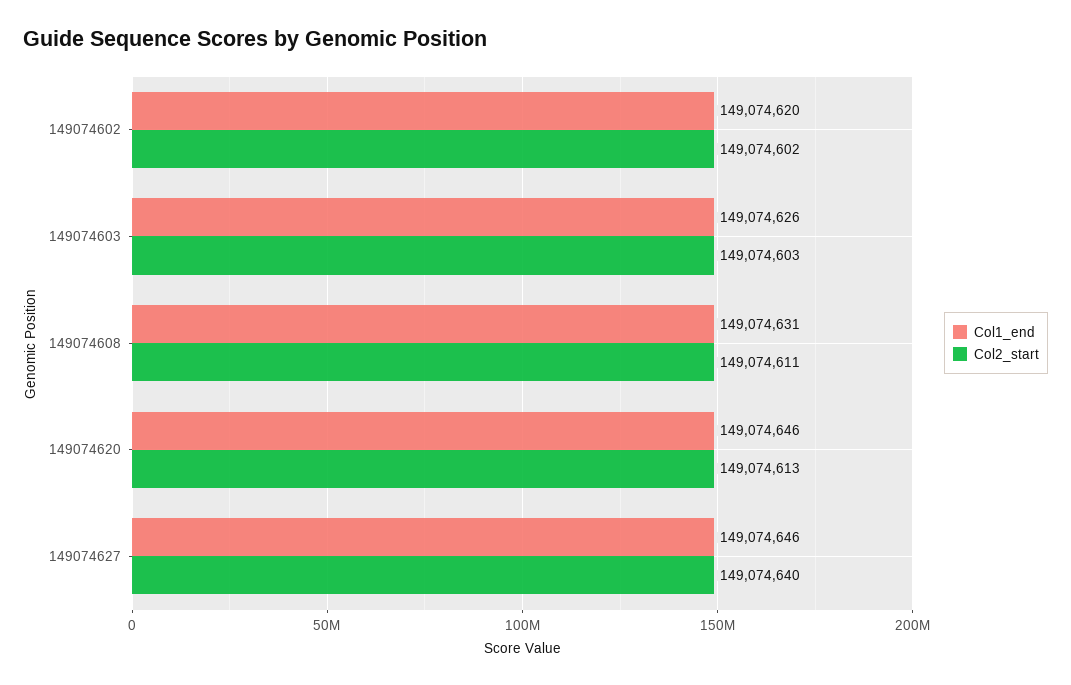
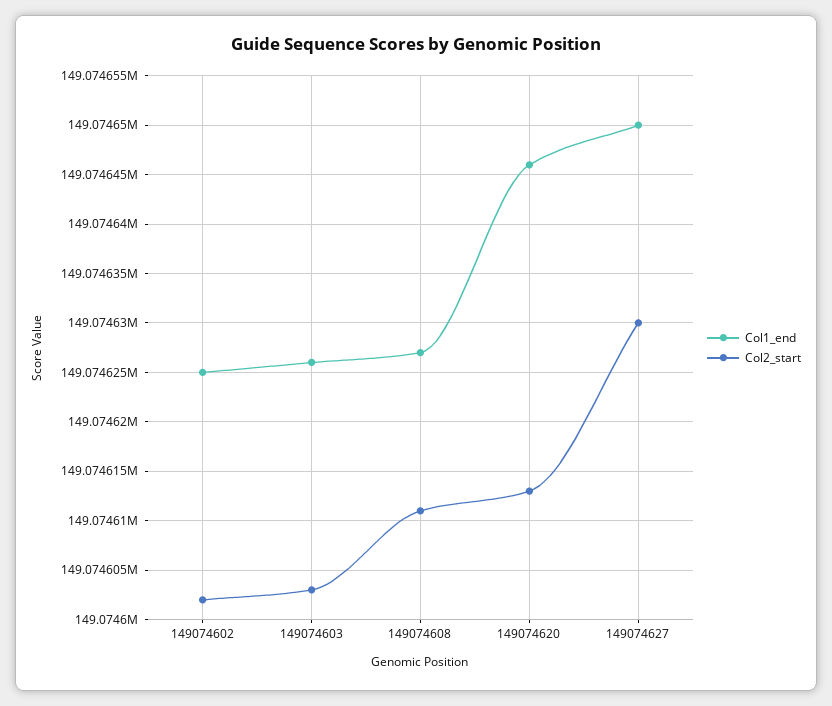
  {
    "Col1_end": {
-     "149074602": 149074620,
+     "149074602": 149074625,
      "149074603": 149074626,
-     "149074608": 149074631,
+     "149074608": 149074627,
      "149074620": 149074646,
-     "149074627": 149074646
+     "149074627": 149074650
    },
    "Col2_start": {
      "149074602": 149074602,
      "149074603": 149074603,
      "149074608": 149074611,
      "149074620": 149074613,
-     "149074627": 149074640
+     "149074627": 149074630
    }
  }

